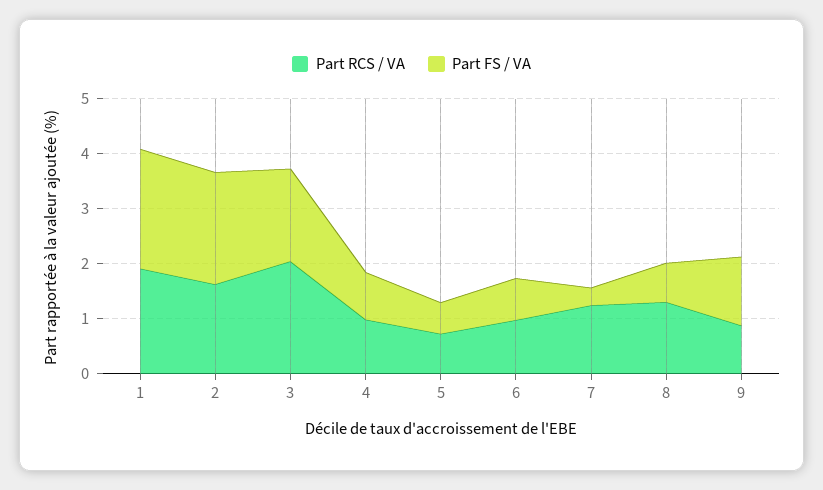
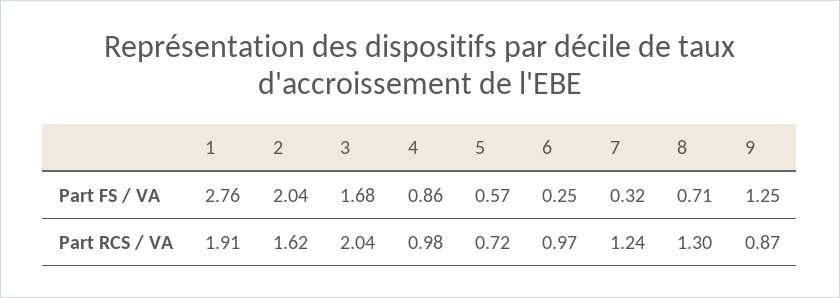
  {
    "Part RCS / VA": {
      "1": 1.91,
      "2": 1.62,
      "3": 2.04,
      "4": 0.98,
      "5": 0.72,
      "6": 0.97,
      "7": 1.24,
      "8": 1.3,
      "9": 0.87
    },
    "Part FS / VA": {
-     "1": 2.2,
+     "1": 2.76,
      "2": 2.04,
      "3": 1.68,
      "4": 0.86,
      "5": 0.57,
-     "6": 0.8,
+     "6": 0.25,
      "7": 0.32,
      "8": 0.71,
      "9": 1.25
    }
  }

